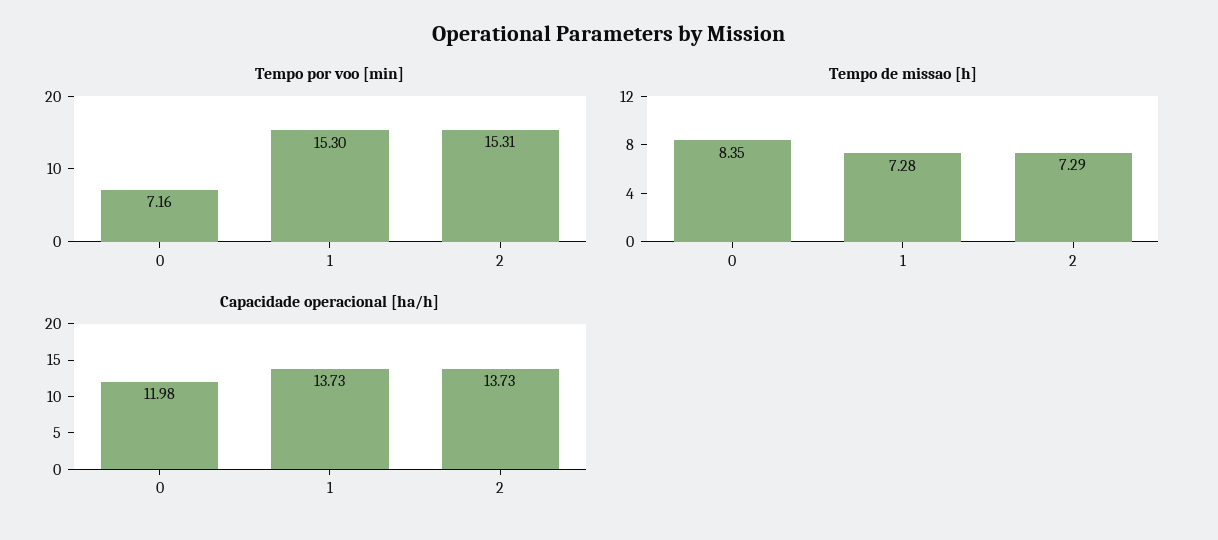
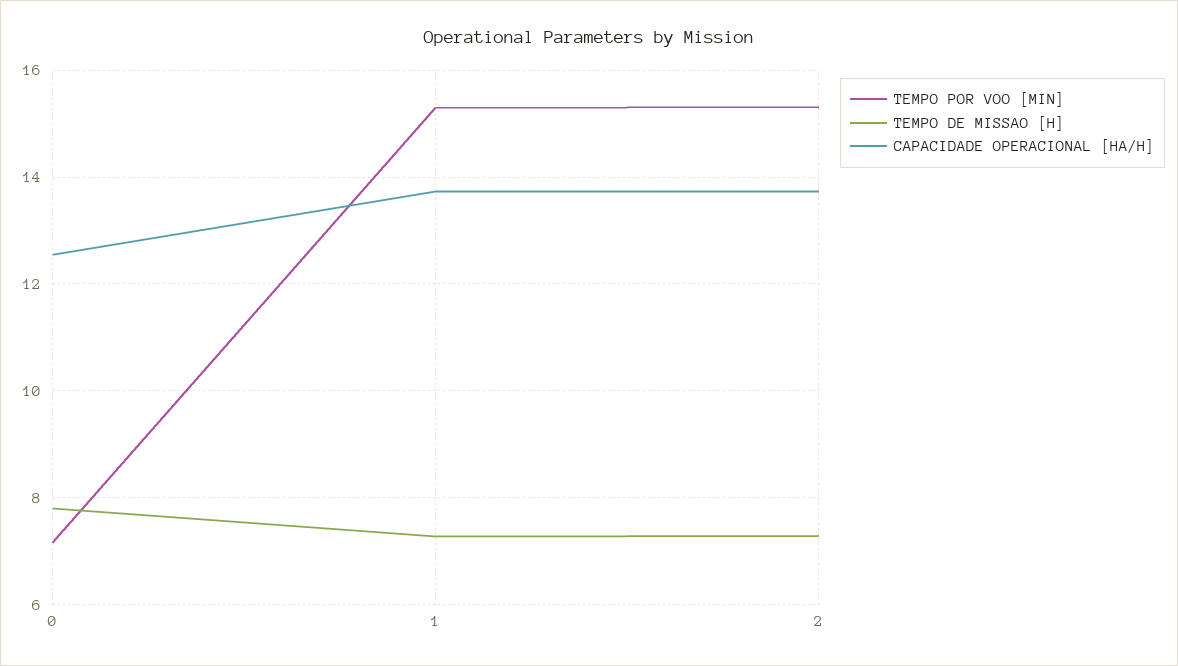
  {
    "Tempo por voo [min]": {
      "0": 7.16,
      "1": 15.3,
      "2": 15.31
    },
    "Tempo de missao [h]": {
-     "0": 8.35,
+     "0": 7.8,
      "1": 7.28,
      "2": 7.29
    },
    "Capacidade operacional [ha/h]": {
-     "0": 11.98,
+     "0": 12.6,
      "1": 13.73,
      "2": 13.73
    }
  }

